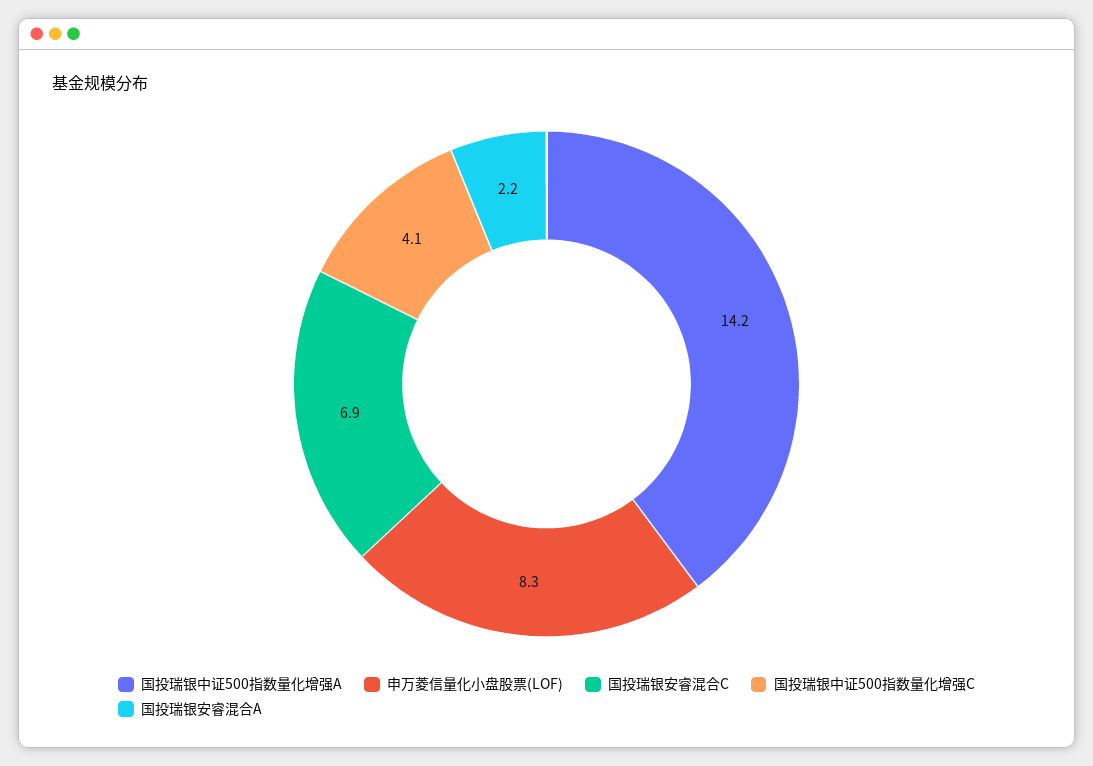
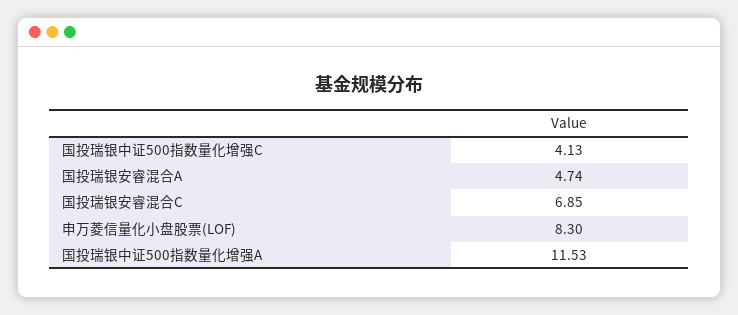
  {
-   "国投瑞银中证500指数量化增强A": 14.2,
+   "国投瑞银中证500指数量化增强A": 11.53,
    "申万菱信量化小盘股票(LOF)": 8.3,
    "国投瑞银安睿混合C": 6.85,
    "国投瑞银中证500指数量化增强C": 4.13,
-   "国投瑞银安睿混合A": 2.2
+   "国投瑞银安睿混合A": 4.74
  }

